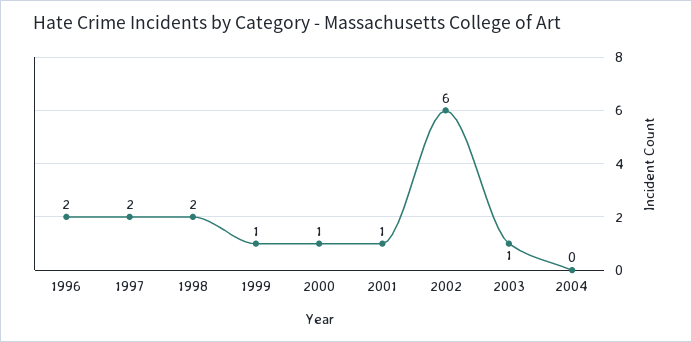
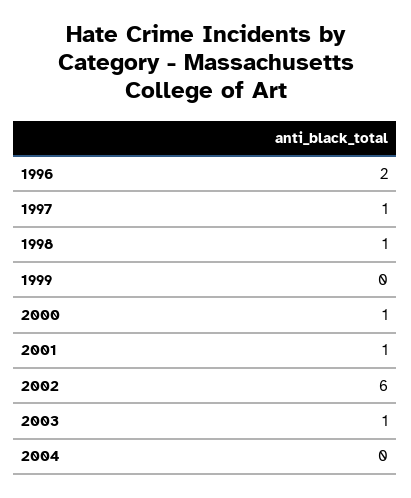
  {
    "1996": 2,
-   "1997": 2,
+   "1997": 1,
-   "1998": 2,
+   "1998": 1,
-   "1999": 1,
+   "1999": 0,
    "2000": 1,
    "2001": 1,
    "2002": 6,
    "2003": 1,
    "2004": 0
  }

